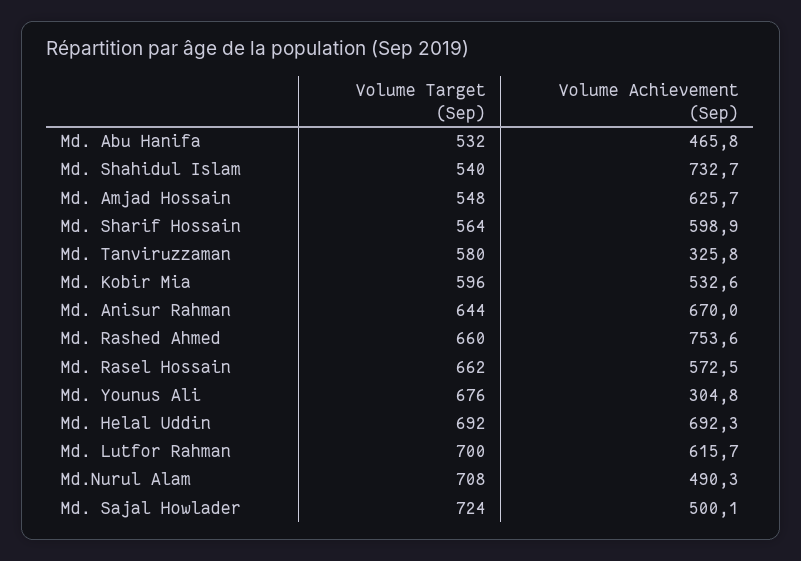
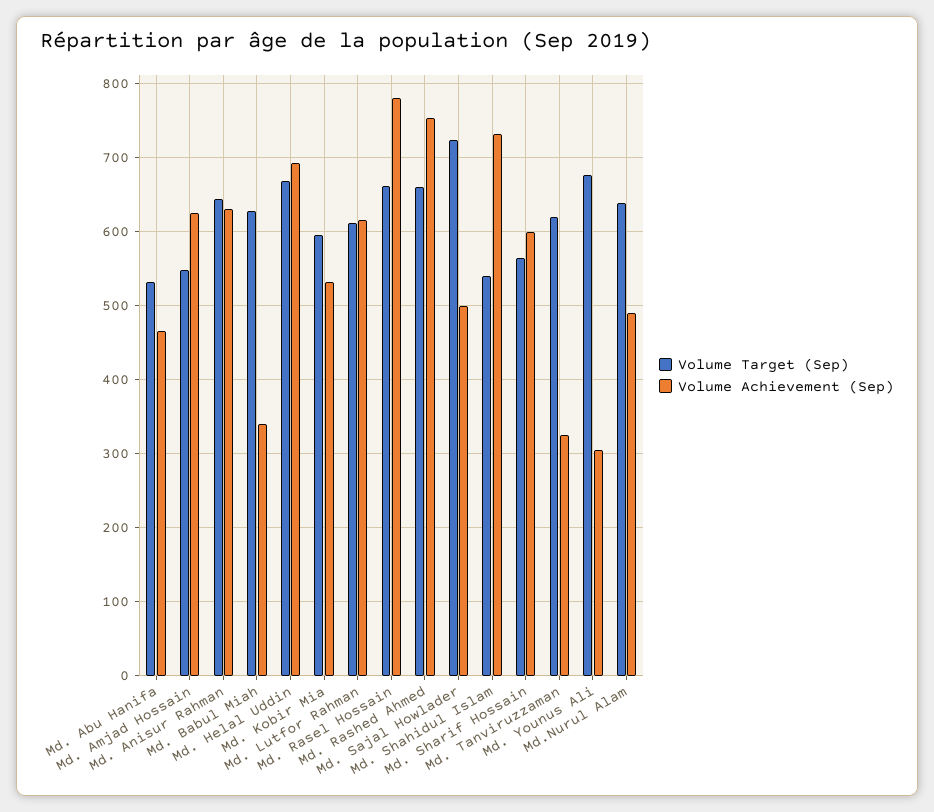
  {
    "Volume Target (Sep)": {
      "Md. Abu Hanifa": 532,
      "Md. Shahidul Islam": 540,
      "Md. Amjad Hossain": 548,
      "Md. Sharif Hossain": 564,
-     "Md. Tanviruzzaman": 580,
+     "Md. Tanviruzzaman": 620,
      "Md. Kobir Mia": 596,
      "Md. Anisur Rahman": 644,
      "Md. Rashed Ahmed": 660,
      "Md. Rasel Hossain": 662,
      "Md. Younus Ali": 676,
-     "Md. Helal Uddin": 692,
+     "Md. Helal Uddin": 670,
-     "Md. Lutfor Rahman": 700,
+     "Md. Lutfor Rahman": 610,
-     "Md.Nurul Alam": 708,
+     "Md.Nurul Alam": 640,
-     "Md. Sajal Howlader": 724
+     "Md. Sajal Howlader": 724,
+     "Md. Babul Miah": 630
    },
    "Volume Achievement (Sep)": {
      "Md. Abu Hanifa": 465.8,
      "Md. Shahidul Islam": 732.7,
      "Md. Amjad Hossain": 625.7,
      "Md. Sharif Hossain": 598.9,
      "Md. Tanviruzzaman": 325.8,
      "Md. Kobir Mia": 532.6,
-     "Md. Anisur Rahman": 670,
+     "Md. Anisur Rahman": 630,
      "Md. Rashed Ahmed": 753.6,
-     "Md. Rasel Hossain": 572.5,
+     "Md. Rasel Hossain": 780,
      "Md. Younus Ali": 304.8,
      "Md. Helal Uddin": 692.3,
      "Md. Lutfor Rahman": 615.7,
      "Md.Nurul Alam": 490.3,
-     "Md. Sajal Howlader": 500.1
+     "Md. Sajal Howlader": 500.1,
+     "Md. Babul Miah": 340
    }
  }

